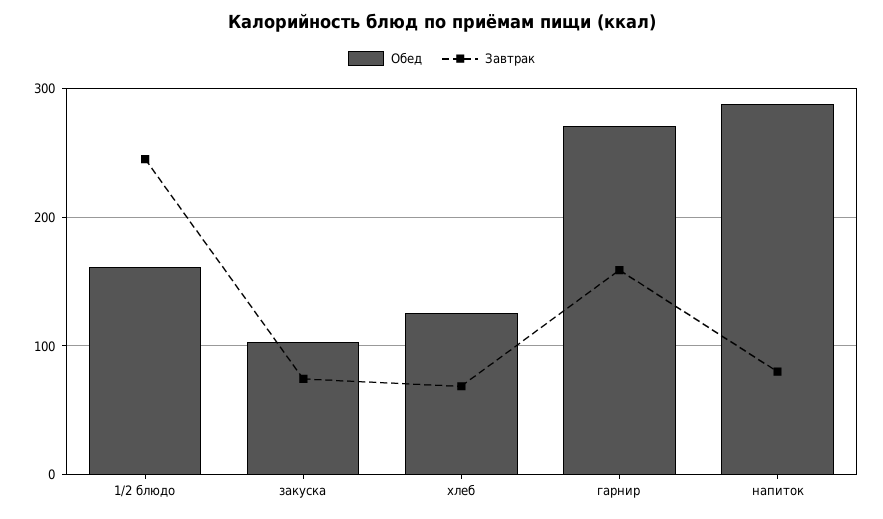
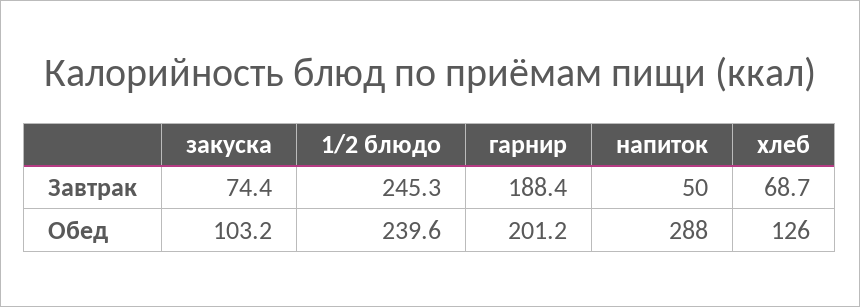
  {
    "Обед": {
-     "1/2 блюдо": 160,
+     "1/2 блюдо": 239.6,
      "закуска": 103.2,
      "хлеб": 126,
-     "гарнир": 270,
+     "гарнир": 201.2,
      "напиток": 288
    },
    "Завтрак": {
      "1/2 блюдо": 245.3,
      "закуска": 74.4,
      "хлеб": 68.7,
-     "гарнир": 160,
+     "гарнир": 188.4,
-     "напиток": 80
+     "напиток": 50
    }
  }

